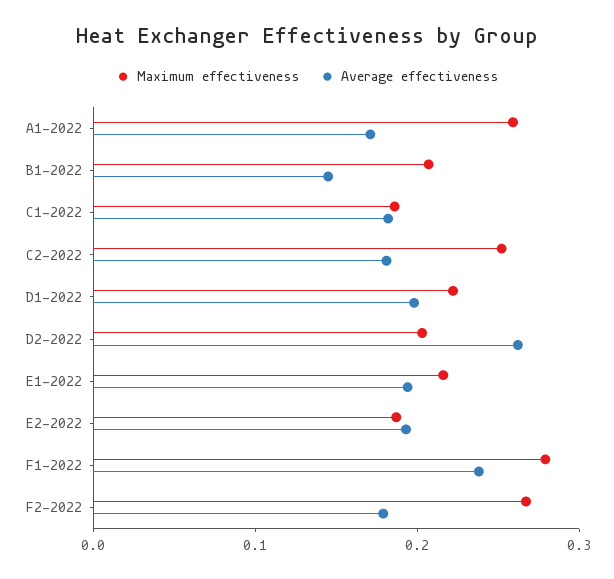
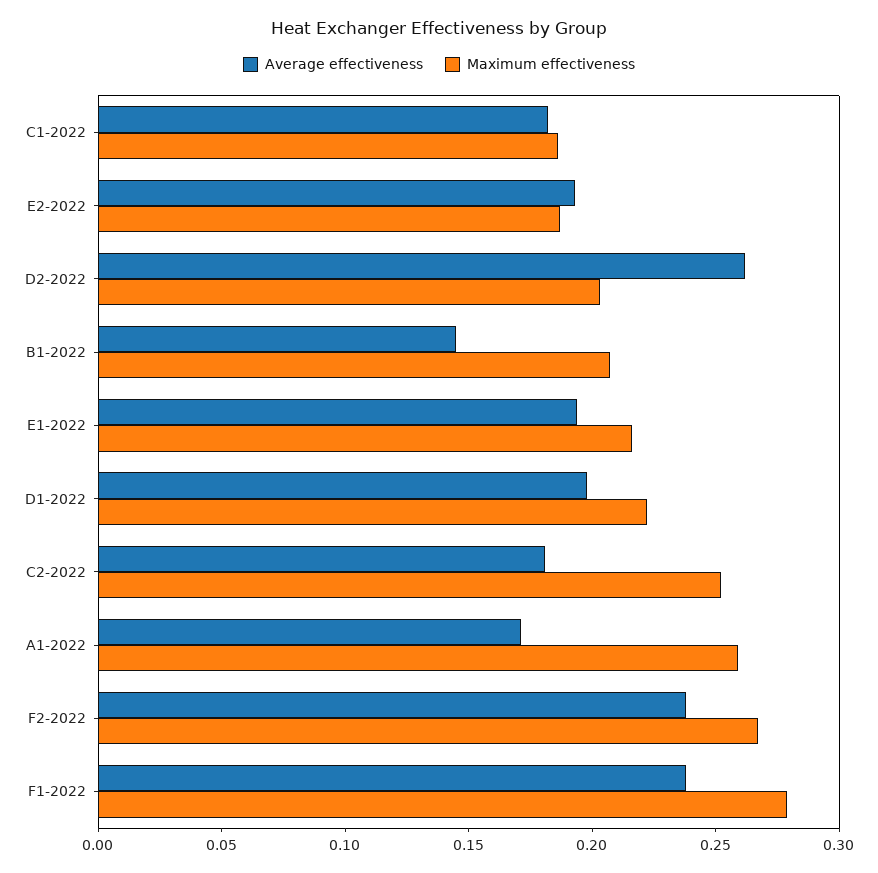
  {
    "Maximum effectiveness": {
      "A1-2022": 0.26,
      "B1-2022": 0.21,
      "C1-2022": 0.19,
      "C2-2022": 0.25,
      "D1-2022": 0.22,
      "D2-2022": 0.2,
      "E1-2022": 0.22,
      "E2-2022": 0.19,
      "F1-2022": 0.28,
      "F2-2022": 0.27
    },
    "Average effectiveness": {
      "A1-2022": 0.17,
      "B1-2022": 0.15,
      "C1-2022": 0.18,
      "C2-2022": 0.18,
      "D1-2022": 0.2,
      "D2-2022": 0.26,
      "E1-2022": 0.19,
      "E2-2022": 0.19,
      "F1-2022": 0.24,
-     "F2-2022": 0.18
+     "F2-2022": 0.24
    }
  }

